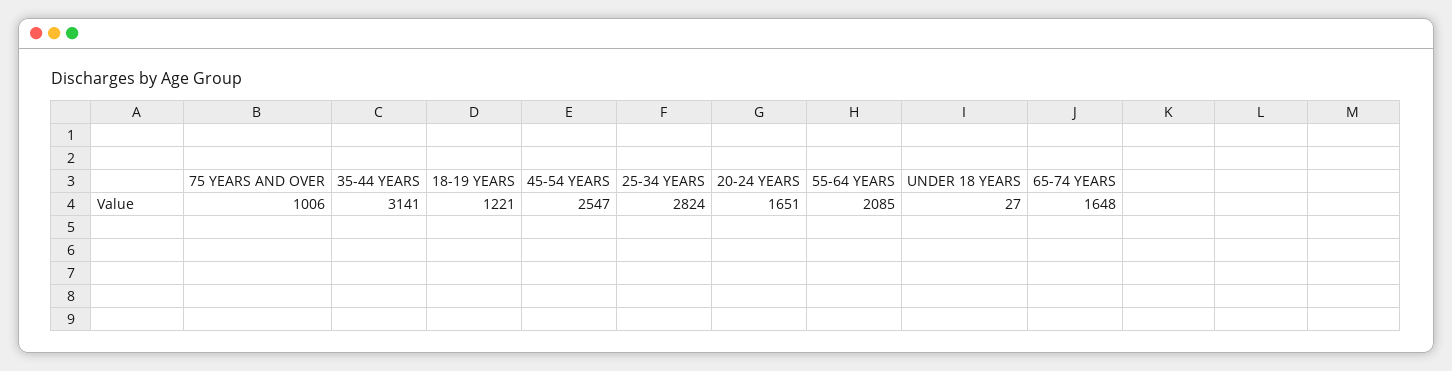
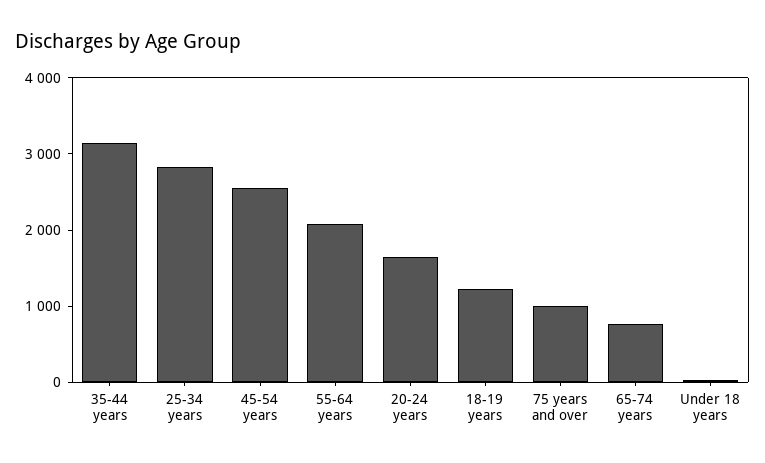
  {
    "75 YEARS AND OVER": 1006,
    "35-44 YEARS": 3141,
    "18-19 YEARS": 1221,
    "45-54 YEARS": 2547,
    "25-34 YEARS": 2824,
    "20-24 YEARS": 1651,
    "55-64 YEARS": 2085,
    "UNDER 18 YEARS": 27,
-   "65-74 YEARS": 1648
+   "65-74 YEARS": 800
  }

